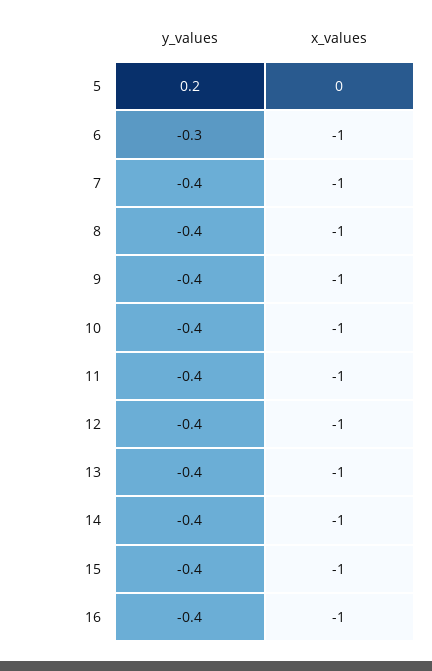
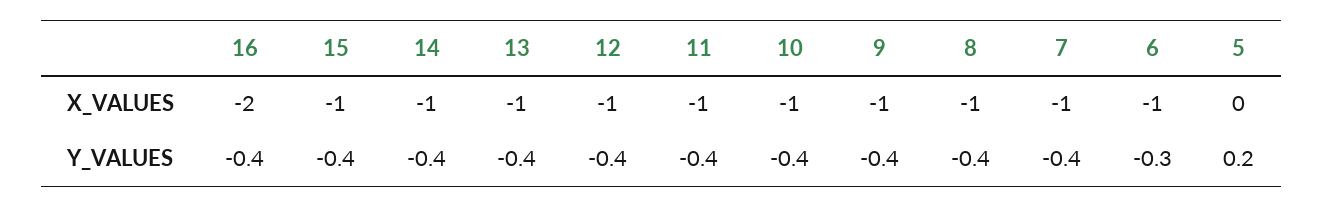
  {
    "y_values": {
      "5": 0.2,
      "6": -0.3,
      "7": -0.4,
      "8": -0.4,
      "9": -0.4,
      "10": -0.4,
      "11": -0.4,
      "12": -0.4,
      "13": -0.4,
      "14": -0.4,
      "15": -0.4,
      "16": -0.4
    },
    "x_values": {
      "5": 0,
      "6": -1,
      "7": -1,
      "8": -1,
      "9": -1,
      "10": -1,
      "11": -1,
      "12": -1,
      "13": -1,
      "14": -1,
      "15": -1,
-     "16": -1
+     "16": -2
    }
  }

